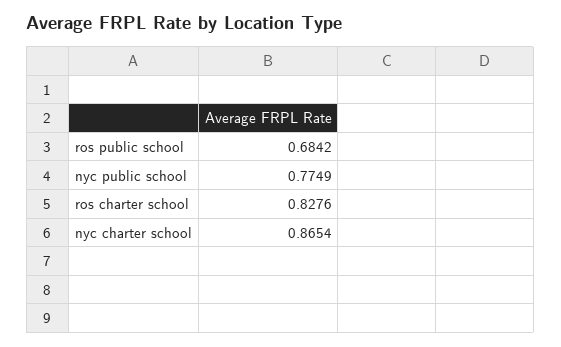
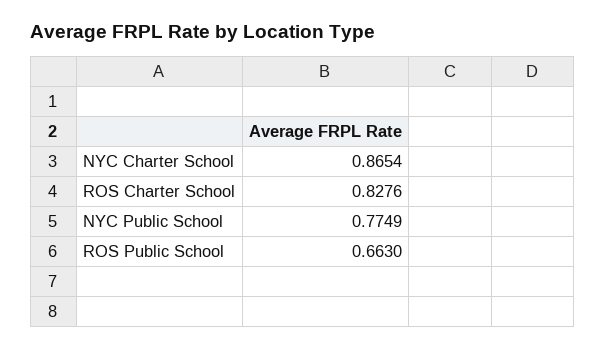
  {
-   "ros public school": 0.6842,
+   "ros public school": 0.663,
    "nyc public school": 0.7749,
    "ros charter school": 0.8276,
    "nyc charter school": 0.8654
  }

